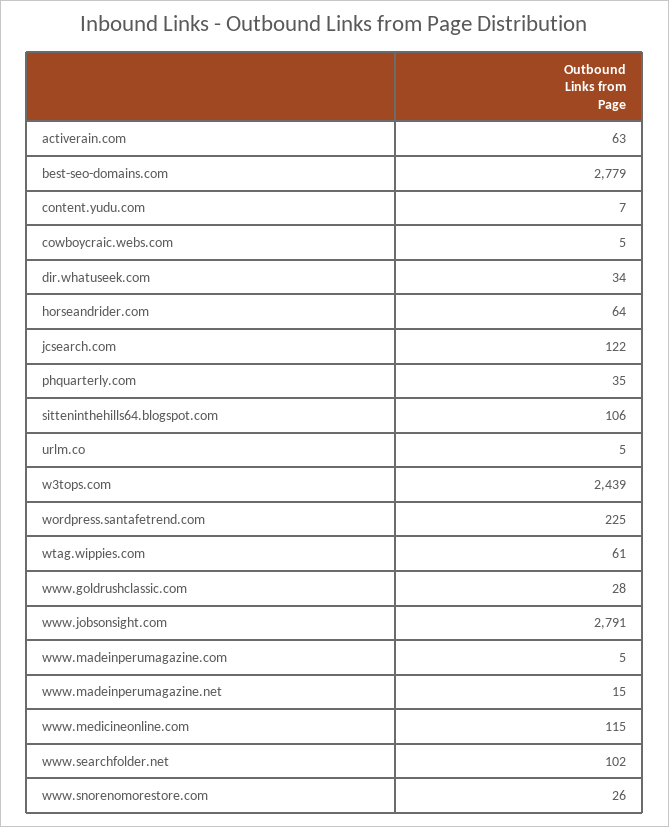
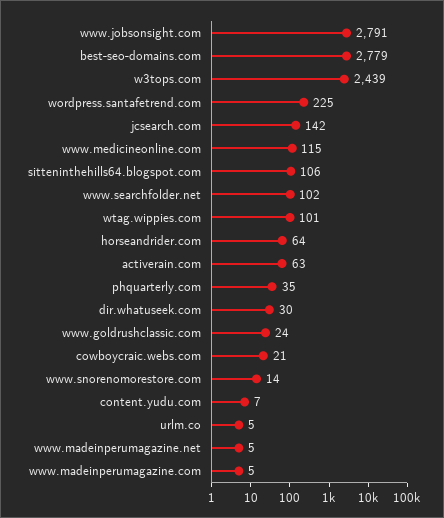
  {
    "activerain.com": 63,
    "best-seo-domains.com": 2779,
    "content.yudu.com": 7,
-   "cowboycraic.webs.com": 5,
+   "cowboycraic.webs.com": 21,
-   "dir.whatuseek.com": 34,
+   "dir.whatuseek.com": 30,
    "horseandrider.com": 64,
-   "jcsearch.com": 122,
+   "jcsearch.com": 142,
    "phquarterly.com": 35,
    "sitteninthehills64.blogspot.com": 106,
    "urlm.co": 5,
    "w3tops.com": 2439,
    "wordpress.santafetrend.com": 225,
-   "wtag.wippies.com": 61,
+   "wtag.wippies.com": 101,
-   "www.goldrushclassic.com": 28,
+   "www.goldrushclassic.com": 24,
    "www.jobsonsight.com": 2791,
    "www.madeinperumagazine.com": 5,
-   "www.madeinperumagazine.net": 15,
+   "www.madeinperumagazine.net": 5,
    "www.medicineonline.com": 115,
    "www.searchfolder.net": 102,
-   "www.snorenomorestore.com": 26
+   "www.snorenomorestore.com": 14
  }

